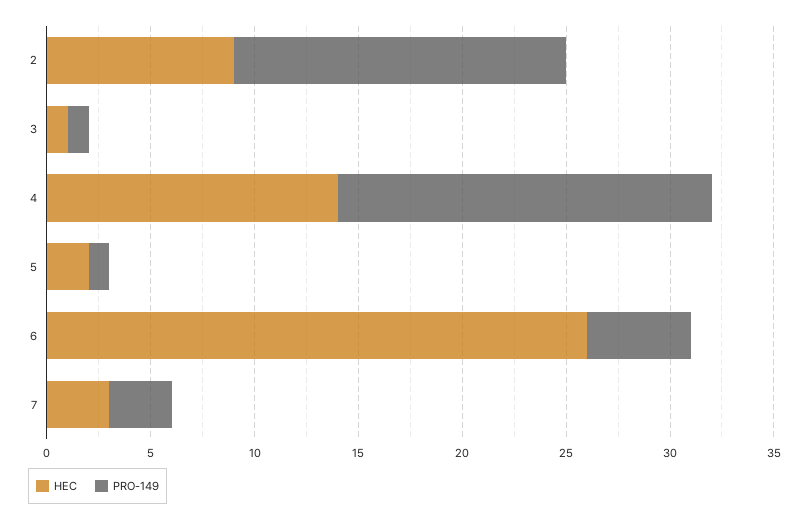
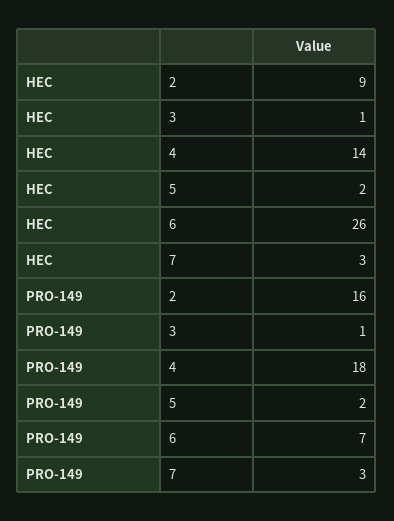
  {
    "HEC": {
      "2": 9,
      "3": 1,
      "4": 14,
      "5": 2,
      "6": 26,
      "7": 3
    },
    "PRO-149": {
      "2": 16,
      "3": 1,
      "4": 18,
-     "5": 1,
+     "5": 2,
-     "6": 5,
+     "6": 7,
      "7": 3
    }
  }

